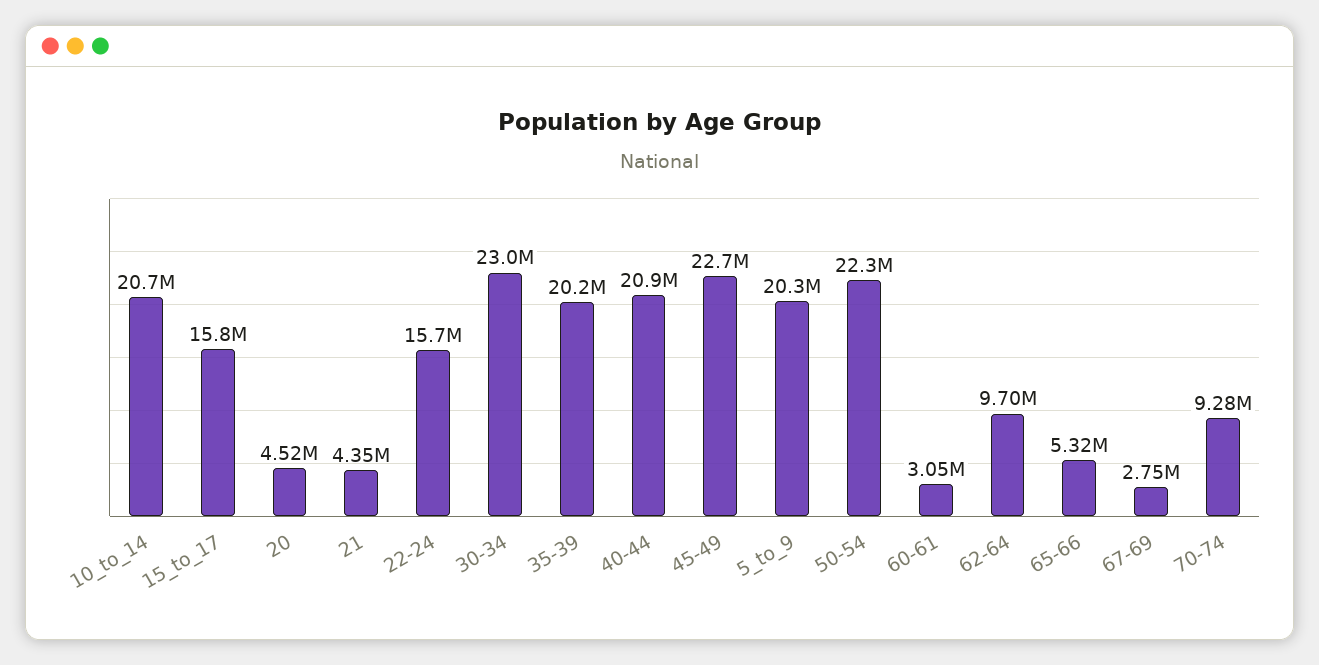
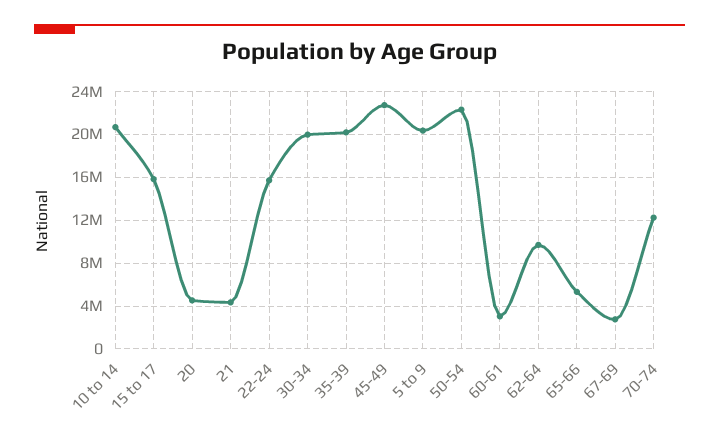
  {
    "10_to_14": 20700000,
    "15_to_17": 15800000,
    "20": 4520000,
    "21": 4350000,
    "22-24": 15700000,
-   "30-34": 23000000,
+   "30-34": 20000000,
    "35-39": 20200000,
-   "40-44": 20900000,
    "45-49": 22700000,
    "5_to_9": 20300000,
    "50-54": 22300000,
    "60-61": 3050000,
    "62-64": 9700000,
    "65-66": 5320000,
    "67-69": 2750000,
-   "70-74": 9280000
+   "70-74": 12000000
  }

